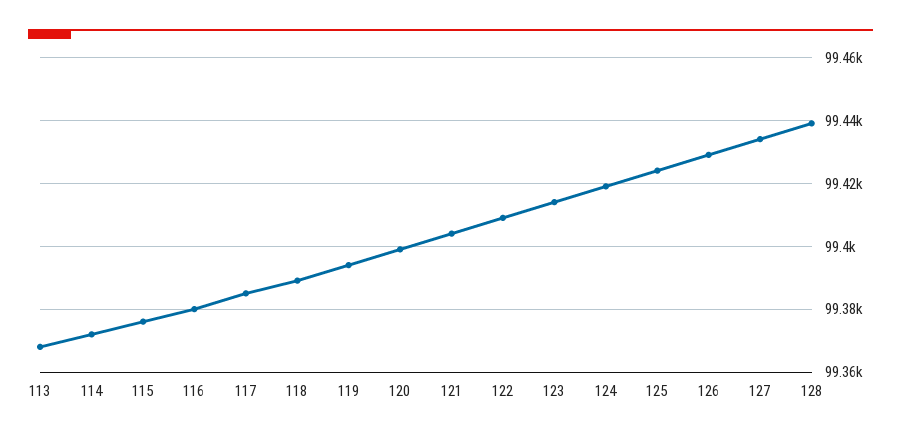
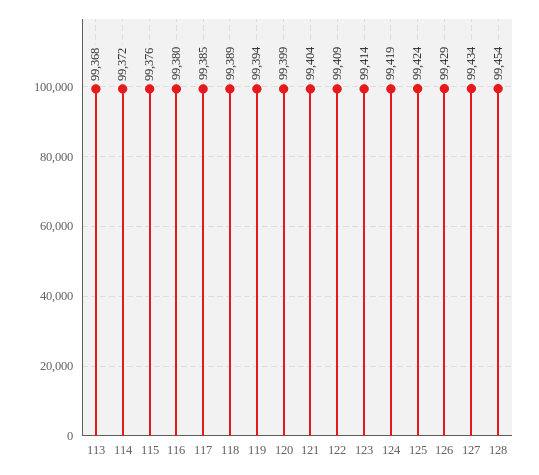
  {
    "113": 99368,
    "114": 99372,
    "115": 99376,
    "116": 99380,
    "117": 99385,
    "118": 99389,
    "119": 99394,
    "120": 99399,
    "121": 99404,
    "122": 99409,
    "123": 99414,
    "124": 99419,
    "125": 99424,
    "126": 99429,
    "127": 99434,
-   "128": 99440
+   "128": 99454
  }

